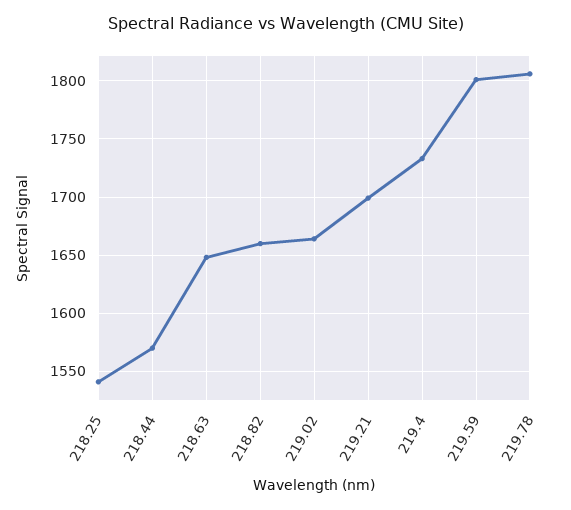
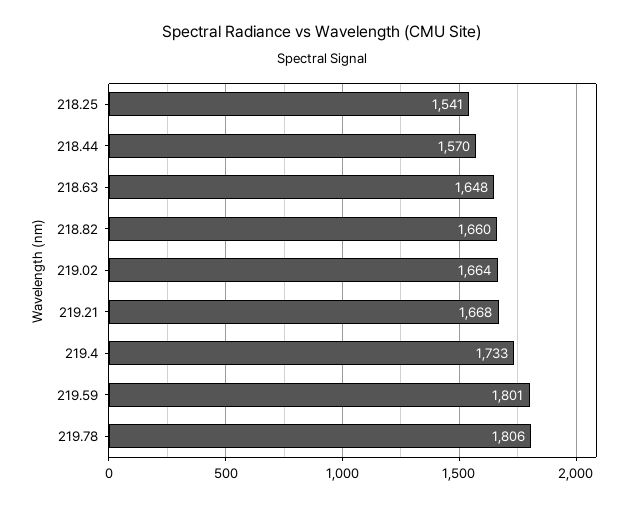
  {
    "218.25": 1541,
    "218.44": 1570,
    "218.63": 1648,
    "218.82": 1660,
    "219.02": 1664,
-   "219.21": 1700,
+   "219.21": 1668,
    "219.4": 1733,
    "219.59": 1801,
    "219.78": 1806
  }

